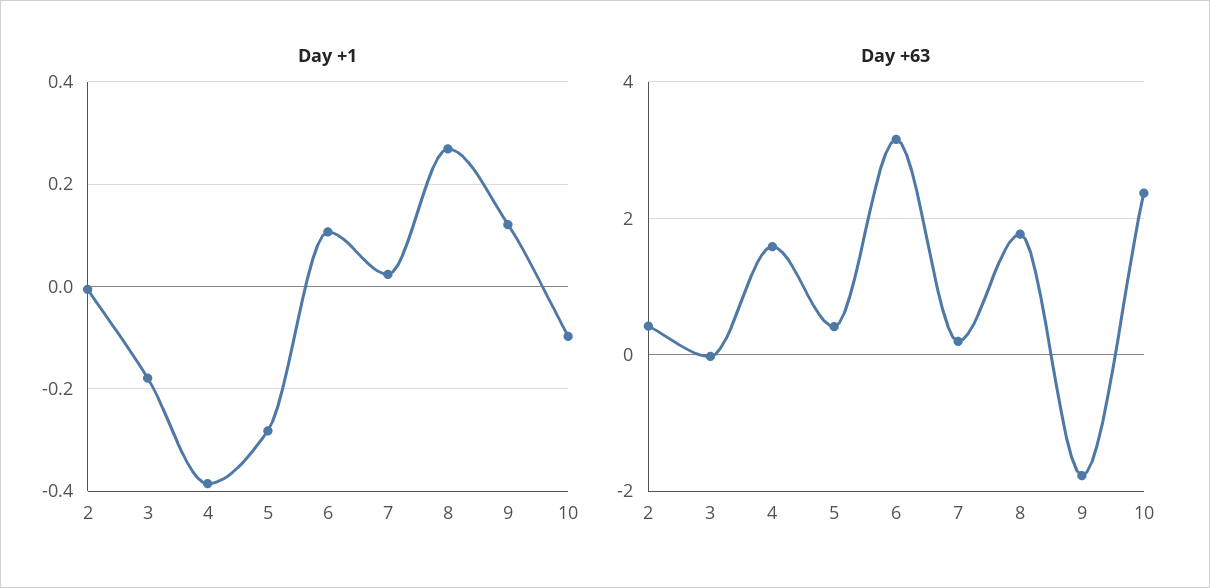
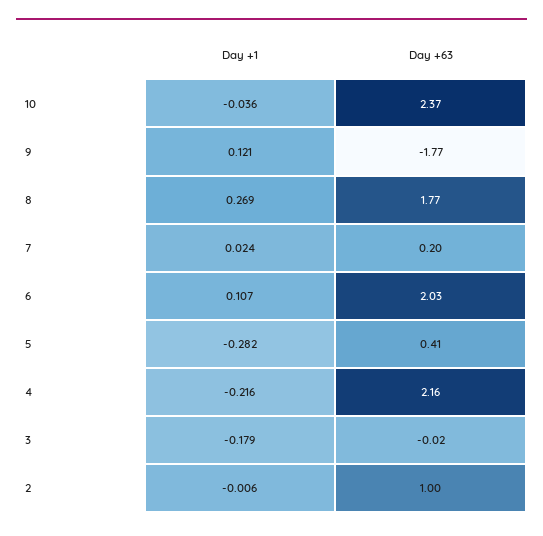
  {
    "Day +1": {
      "2": -0.006,
      "3": -0.179,
-     "4": -0.38,
+     "4": -0.216,
      "5": -0.282,
      "6": 0.107,
      "7": 0.024,
      "8": 0.269,
      "9": 0.121,
-     "10": -0.1
+     "10": -0.036
    },
    "Day +63": {
-     "2": 0.4,
+     "2": 1,
      "3": -0.02,
-     "4": 1.6,
+     "4": 2.16,
      "5": 0.41,
-     "6": 3.2,
+     "6": 2.03,
      "7": 0.2,
      "8": 1.77,
      "9": -1.77,
      "10": 2.37
    }
  }

